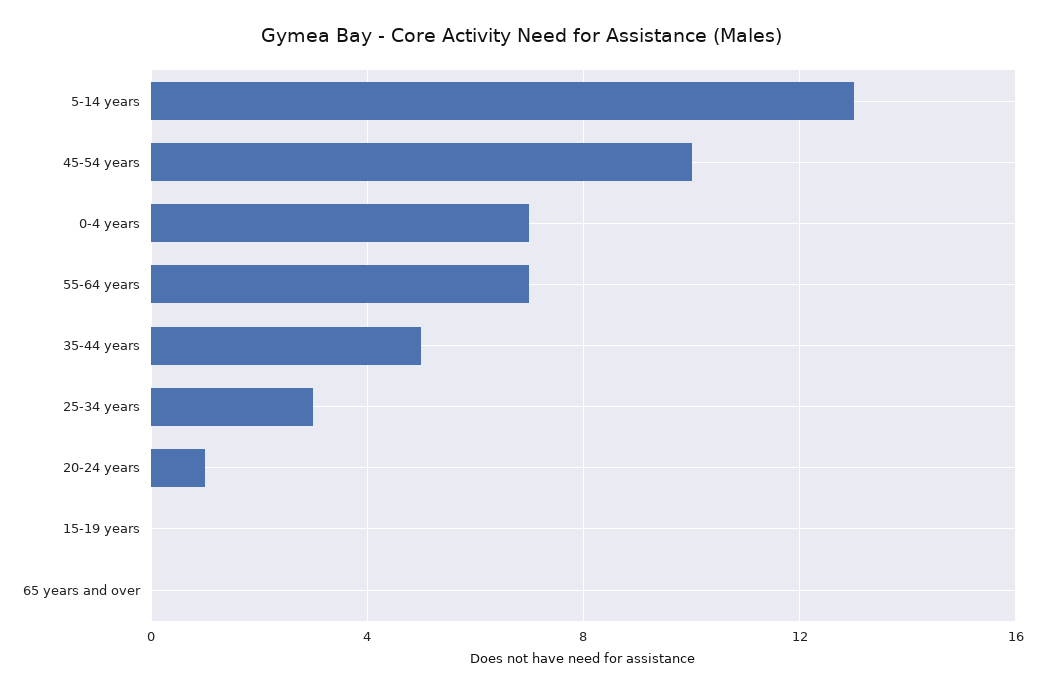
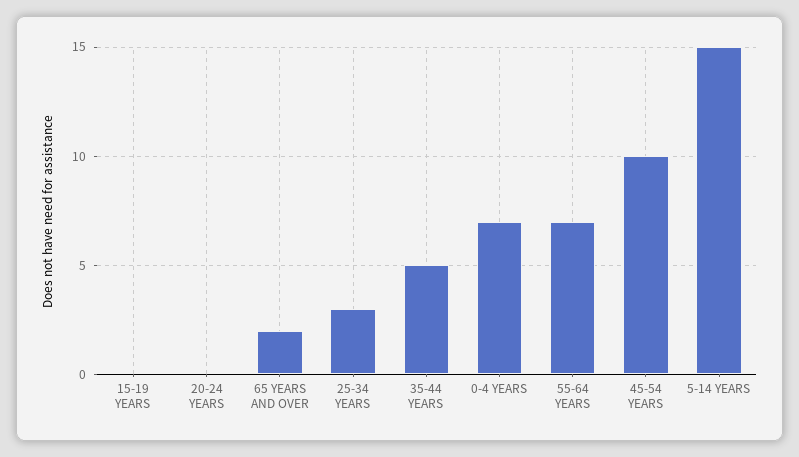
  {
-   "5-14 years": 13,
+   "5-14 years": 15,
    "45-54 years": 10,
    "0-4 years": 7,
    "55-64 years": 7,
    "35-44 years": 5,
    "25-34 years": 3,
-   "20-24 years": 1,
+   "20-24 years": 0,
    "15-19 years": 0,
-   "65 years and over": 0
+   "65 years and over": 2
  }

